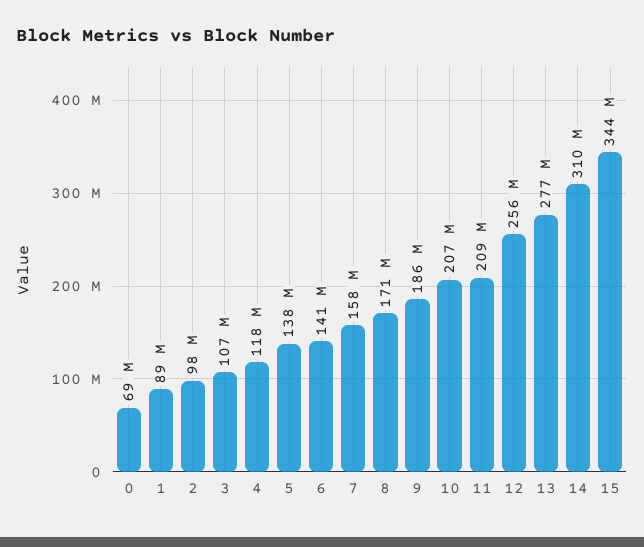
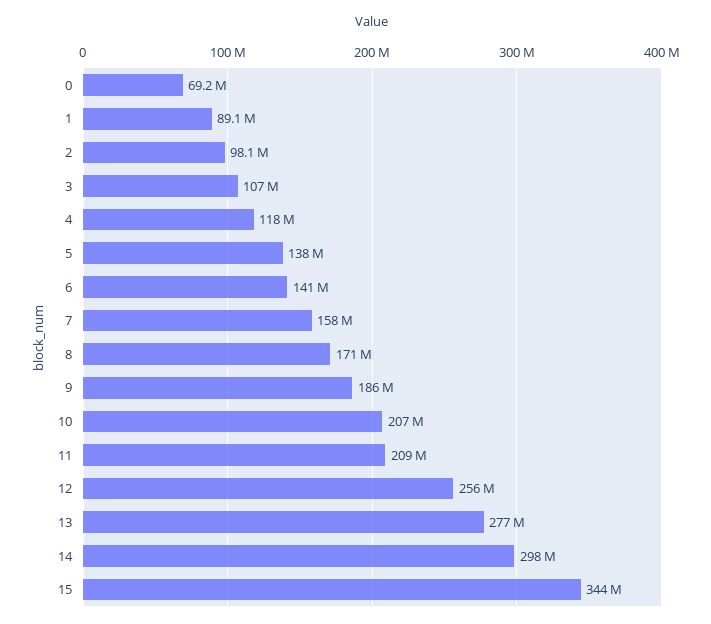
  {
    "0": 69200000,
    "1": 89100000,
    "2": 98100000,
    "3": 107000000,
    "4": 118000000,
    "5": 138000000,
    "6": 141000000,
    "7": 158000000,
    "8": 171000000,
    "9": 186000000,
    "10": 207000000,
    "11": 209000000,
    "12": 256000000,
    "13": 277000000,
-   "14": 310000000,
+   "14": 298000000,
    "15": 344000000
  }

